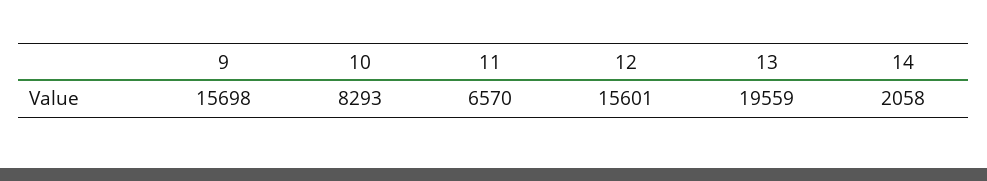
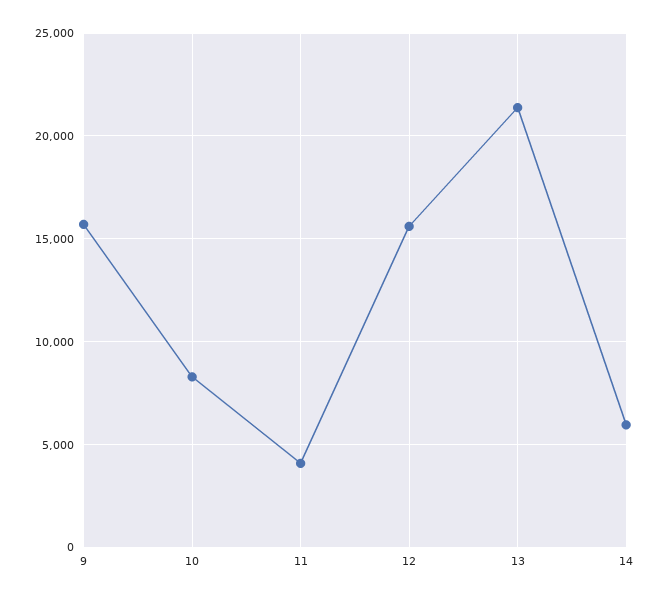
  {
    "9": 15698,
    "10": 8293,
-   "11": 6570,
+   "11": 4000,
    "12": 15601,
-   "13": 19559,
+   "13": 21500,
-   "14": 2058
+   "14": 6000
  }

